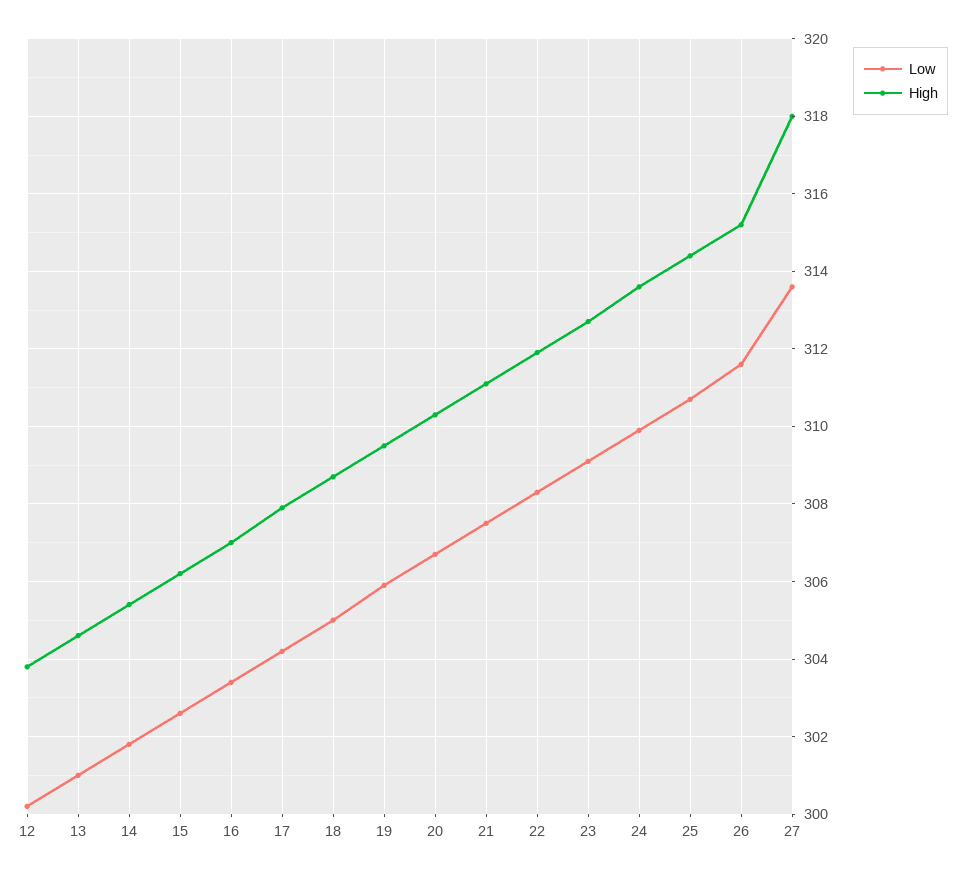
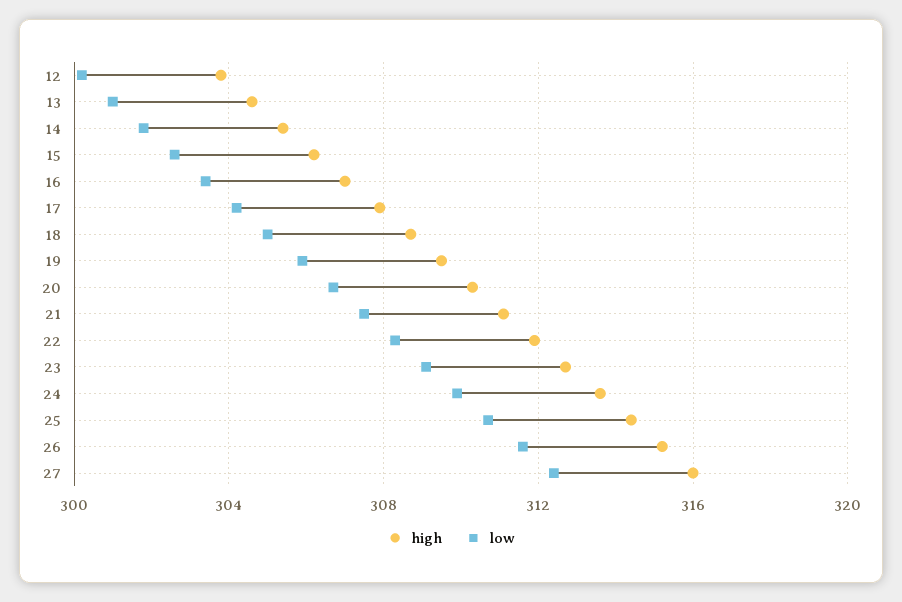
  {
    "Low": {
      "12": 300,
      "13": 301,
      "14": 302,
      "15": 302.5,
      "16": 303.5,
      "17": 304,
      "18": 305,
      "19": 306,
      "20": 306.5,
      "21": 307.5,
      "22": 308.5,
      "23": 309,
      "24": 310,
      "25": 310.5,
      "26": 311.5,
-     "27": 313.5
+     "27": 312.5
    },
    "High": {
      "12": 304,
      "13": 304.5,
      "14": 305.5,
      "15": 306,
      "16": 307,
      "17": 308,
      "18": 308.5,
      "19": 309.5,
      "20": 310.5,
      "21": 311,
      "22": 312,
      "23": 312.5,
      "24": 313.5,
      "25": 314.5,
      "26": 315,
-     "27": 318
+     "27": 316
    }
  }

